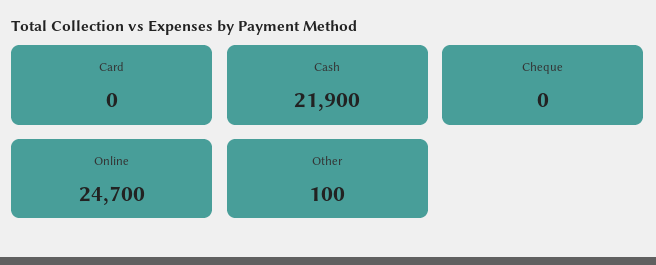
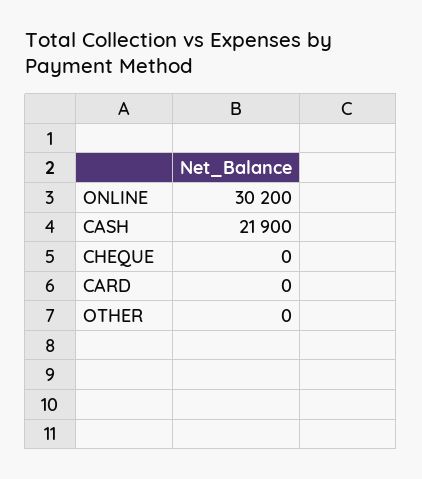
  {
    "Card": 0,
    "Cash": 21900,
    "Cheque": 0,
-   "Online": 24700,
+   "Online": 30200,
-   "Other": 100
+   "Other": 0
  }

